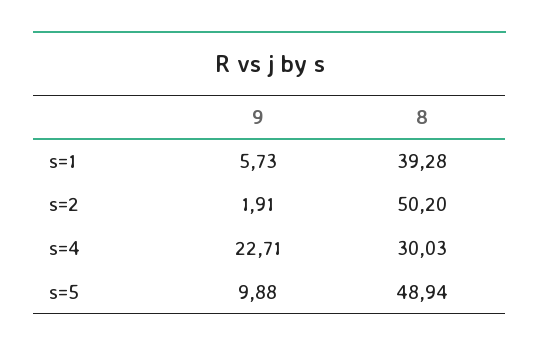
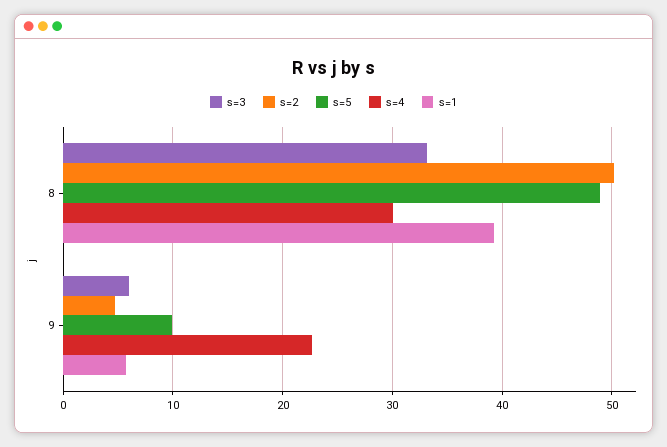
  {
    "s=1": {
      "9": 5.73,
      "8": 39.28
    },
    "s=2": {
-     "9": 1.91,
+     "9": 5,
      "8": 50.2
    },
    "s=4": {
      "9": 22.71,
      "8": 30.03
    },
    "s=5": {
      "9": 9.88,
      "8": 48.94
-   }
+   },
+   "s=3": {
+     "8": 33,
+     "9": 6
+   }
  }

